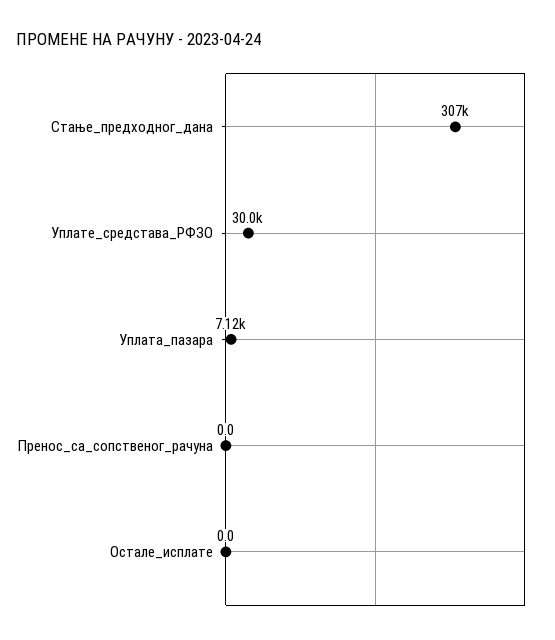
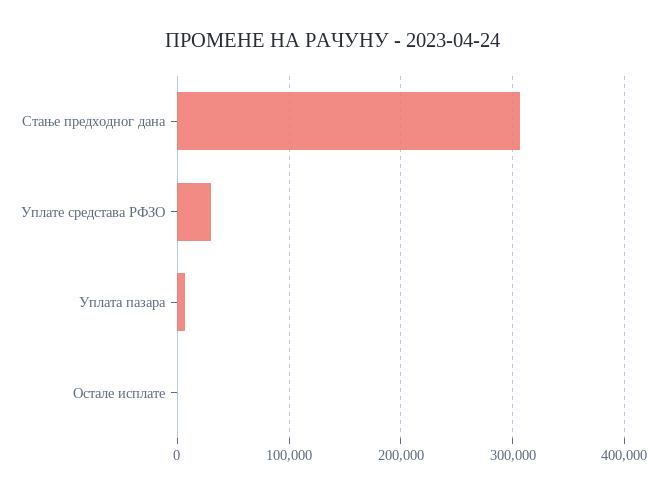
  {
    "Стање_предходног_дана": 307000,
    "Уплате_средстава_РФЗО": 30000,
    "Уплата_пазара": 7120,
-   "Пренос_са_сопственог_рачуна": 0,
    "Остале_исплате": 0
  }

